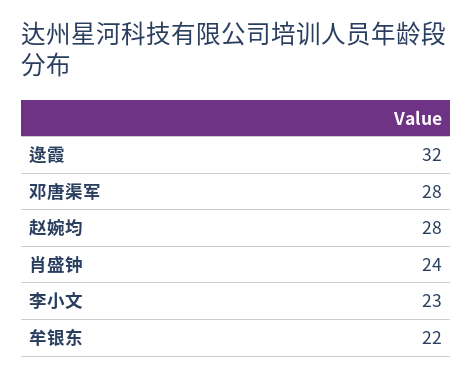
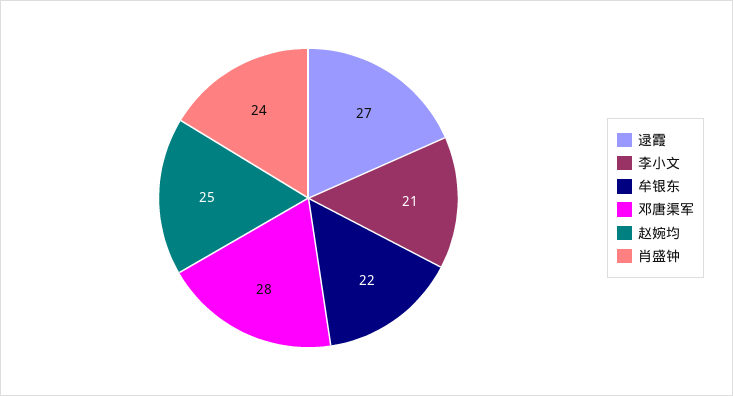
  {
-   "逯霞": 32,
+   "逯霞": 27,
    "邓唐渠军": 28,
-   "赵婉均": 28,
+   "赵婉均": 25,
    "肖盛钟": 24,
-   "李小文": 23,
+   "李小文": 21,
    "牟银东": 22
  }

